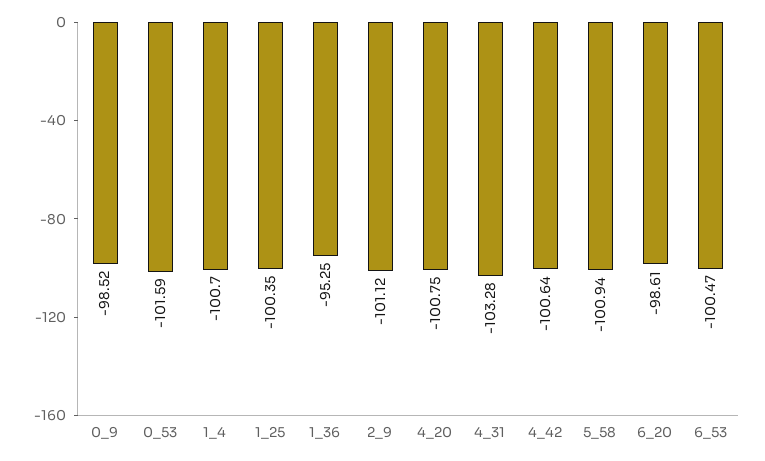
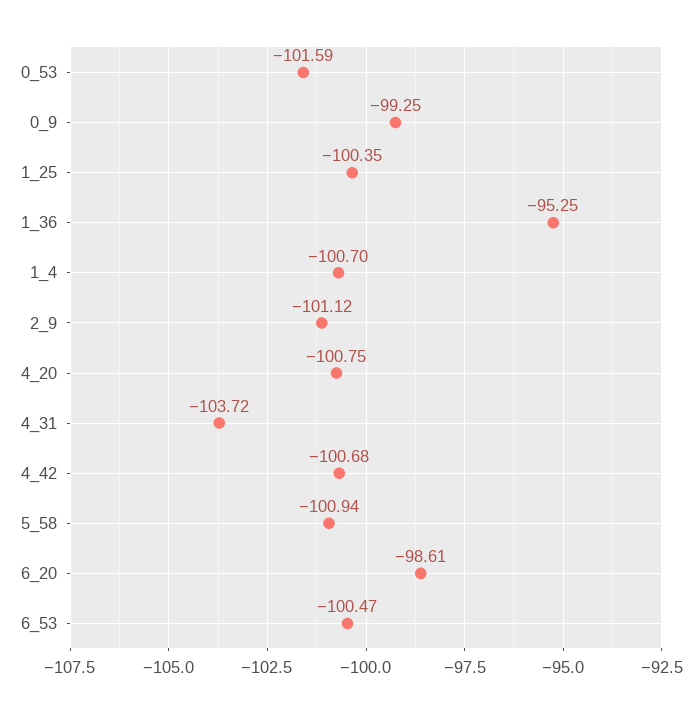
  {
-   "0_9": -98.52,
+   "0_9": -99.25,
    "0_53": -101.59,
    "1_4": -100.7,
    "1_25": -100.35,
    "1_36": -95.25,
    "2_9": -101.12,
    "4_20": -100.75,
-   "4_31": -103.28,
+   "4_31": -103.72,
-   "4_42": -100.64,
+   "4_42": -100.68,
    "5_58": -100.94,
    "6_20": -98.61,
    "6_53": -100.47
  }

